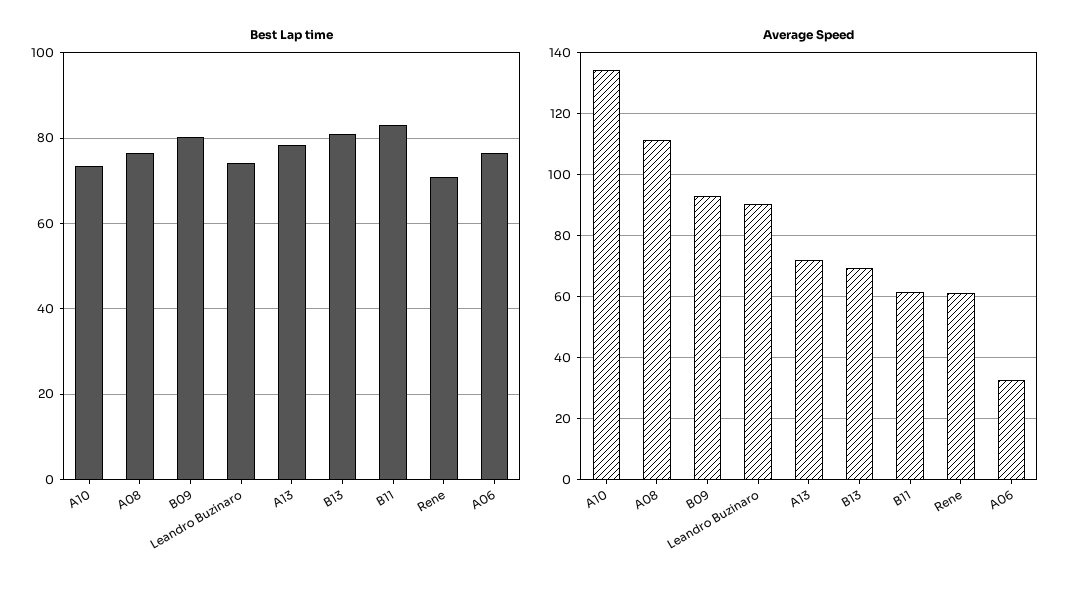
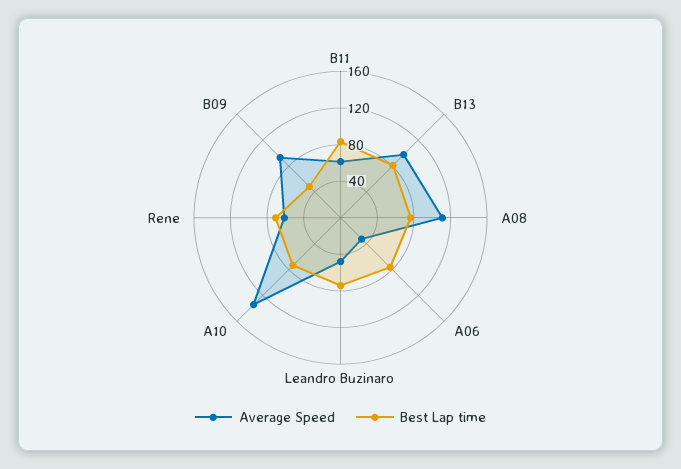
  {
    "Best Lap time": {
      "A10": 74,
      "A08": 76,
-     "B09": 80,
+     "B09": 50,
      "Leandro Buzinaro": 74,
-     "A13": 78,
      "B13": 80,
      "B11": 84,
      "Rene": 70,
      "A06": 76
    },
    "Average Speed": {
      "A10": 134,
      "A08": 112,
      "B09": 94,
-     "Leandro Buzinaro": 90,
+     "Leandro Buzinaro": 50,
-     "A13": 72,
-     "B13": 70,
+     "B13": 100,
      "B11": 62,
      "Rene": 62,
      "A06": 32
    }
  }

